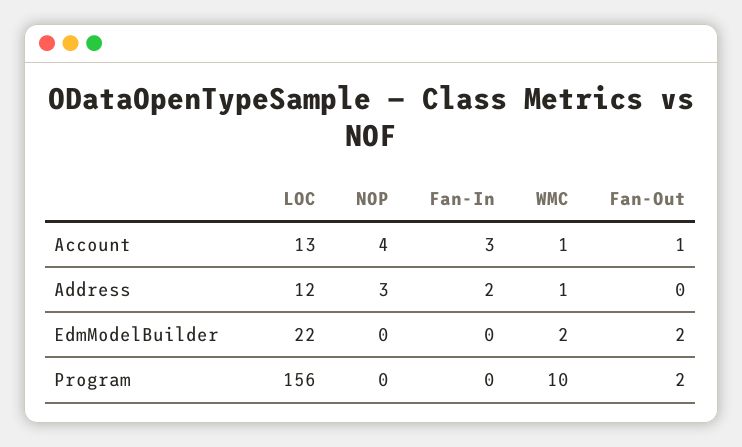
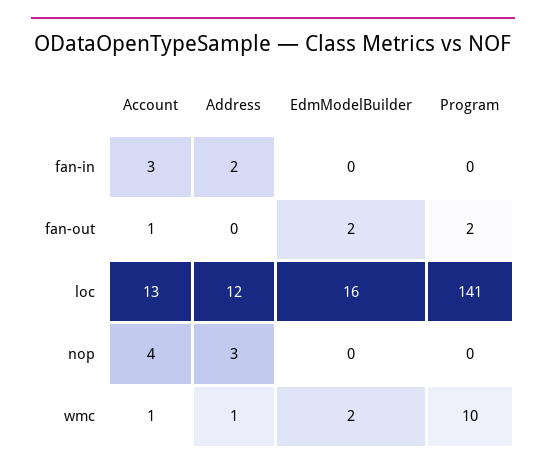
  {
    "LOC": {
      "Account": 13,
      "Address": 12,
-     "EdmModelBuilder": 22,
+     "EdmModelBuilder": 16,
-     "Program": 156
+     "Program": 141
    },
    "NOP": {
      "Account": 4,
      "Address": 3,
      "EdmModelBuilder": 0,
      "Program": 0
    },
    "Fan-In": {
      "Account": 3,
      "Address": 2,
      "EdmModelBuilder": 0,
      "Program": 0
    },
    "WMC": {
      "Account": 1,
      "Address": 1,
      "EdmModelBuilder": 2,
      "Program": 10
    },
    "Fan-Out": {
      "Account": 1,
      "Address": 0,
      "EdmModelBuilder": 2,
      "Program": 2
    }
  }

